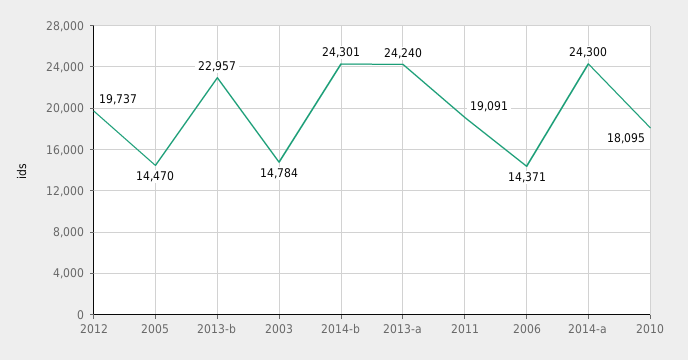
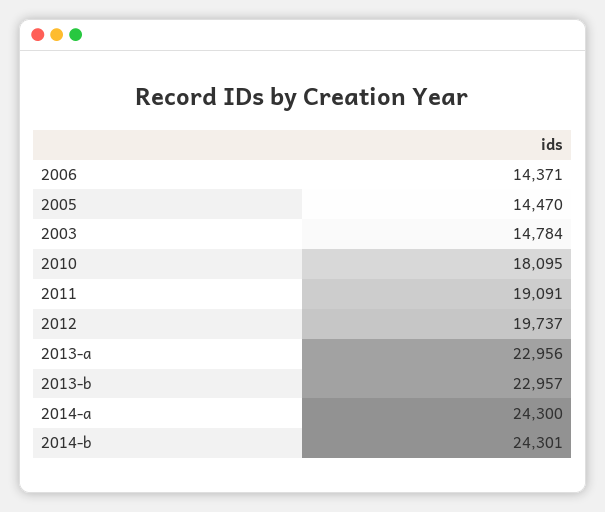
  {
    "2012": 19737,
    "2005": 14470,
    "2013-b": 22957,
    "2003": 14784,
    "2014-b": 24301,
-   "2013-a": 24240,
+   "2013-a": 22956,
    "2011": 19091,
    "2006": 14371,
    "2014-a": 24300,
    "2010": 18095
  }

